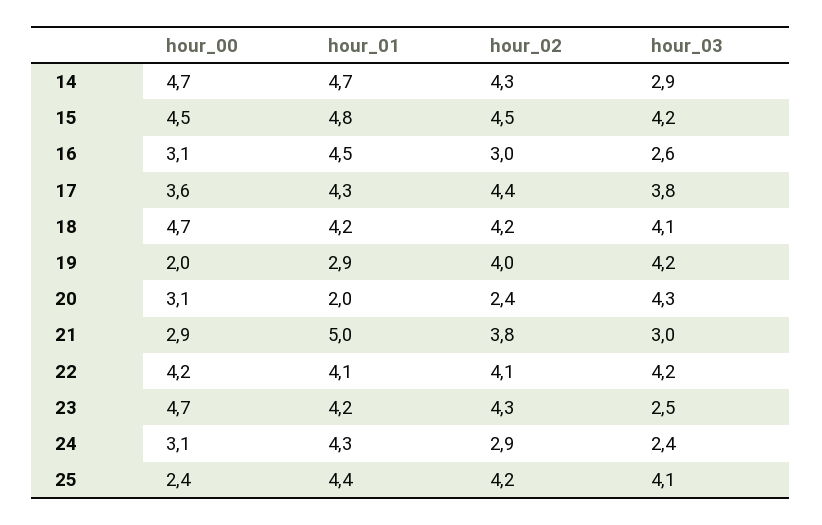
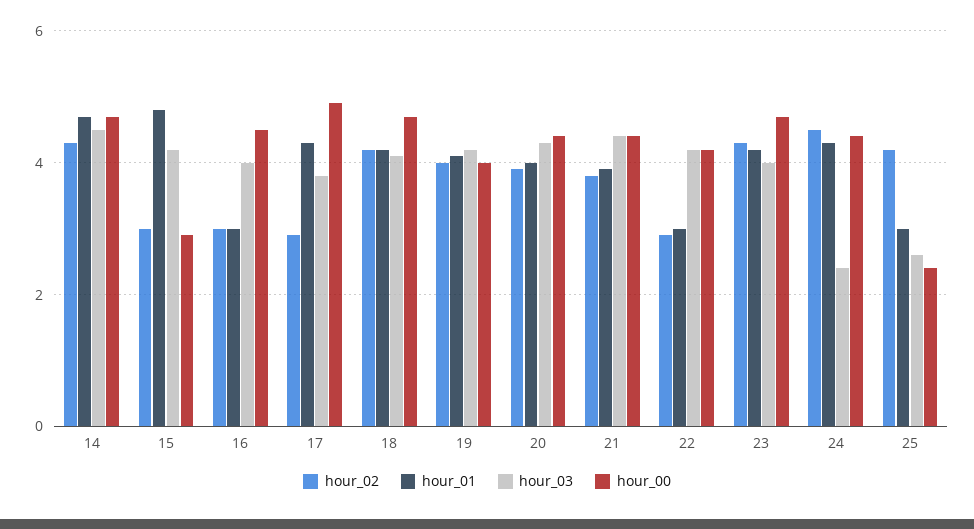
  {
    "hour_00": {
      "14": 4.7,
-     "15": 4.5,
+     "15": 3,
-     "16": 3.1,
+     "16": 4.5,
-     "17": 3.6,
+     "17": 5,
      "18": 4.7,
-     "19": 2,
+     "19": 4,
-     "20": 3.1,
+     "20": 4.5,
-     "21": 2.9,
+     "21": 4.5,
      "22": 4.2,
      "23": 4.7,
-     "24": 3.1,
+     "24": 4.5,
      "25": 2.4
    },
    "hour_01": {
      "14": 4.7,
      "15": 4.8,
-     "16": 4.5,
+     "16": 3,
      "17": 4.3,
      "18": 4.2,
-     "19": 2.9,
+     "19": 4,
-     "20": 2,
+     "20": 4,
-     "21": 5,
+     "21": 4,
-     "22": 4.1,
+     "22": 3,
      "23": 4.2,
      "24": 4.3,
-     "25": 4.4
+     "25": 3
    },
    "hour_02": {
      "14": 4.3,
-     "15": 4.5,
+     "15": 3,
      "16": 3,
-     "17": 4.4,
+     "17": 3,
      "18": 4.2,
      "19": 4,
-     "20": 2.4,
+     "20": 4,
      "21": 3.8,
-     "22": 4.1,
+     "22": 3,
      "23": 4.3,
-     "24": 2.9,
+     "24": 4.5,
      "25": 4.2
    },
    "hour_03": {
-     "14": 2.9,
+     "14": 4.5,
      "15": 4.2,
-     "16": 2.6,
+     "16": 4,
      "17": 3.8,
      "18": 4.1,
      "19": 4.2,
      "20": 4.3,
-     "21": 3,
+     "21": 4.5,
      "22": 4.2,
-     "23": 2.5,
+     "23": 4,
      "24": 2.4,
-     "25": 4.1
+     "25": 2.5
    }
  }

